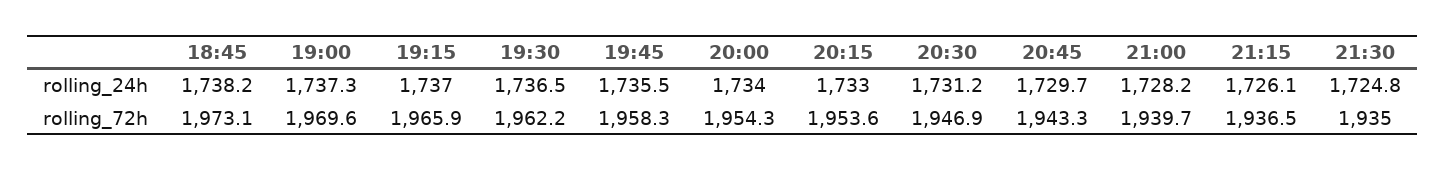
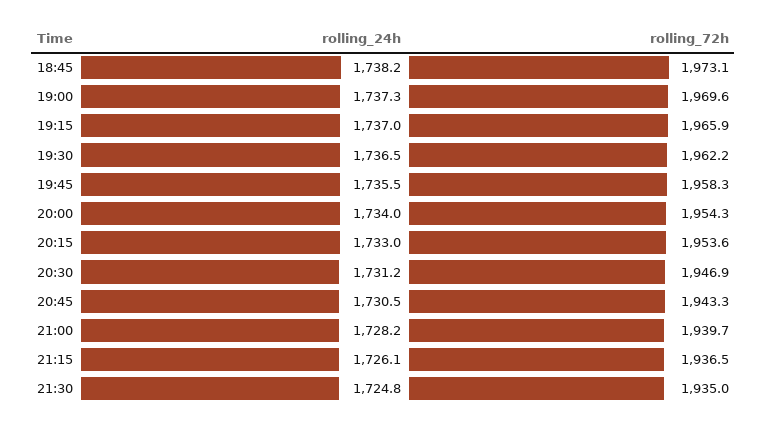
  {
    "18:45": {
      "rolling_24h": 1738.2,
      "rolling_72h": 1973.1
    },
    "19:00": {
      "rolling_24h": 1737.3,
      "rolling_72h": 1969.6
    },
    "19:15": {
      "rolling_24h": 1737,
      "rolling_72h": 1965.9
    },
    "19:30": {
      "rolling_24h": 1736.5,
      "rolling_72h": 1962.2
    },
    "19:45": {
      "rolling_24h": 1735.5,
      "rolling_72h": 1958.3
    },
    "20:00": {
      "rolling_24h": 1734,
      "rolling_72h": 1954.3
    },
    "20:15": {
      "rolling_24h": 1733,
      "rolling_72h": 1953.6
    },
    "20:30": {
      "rolling_24h": 1731.2,
      "rolling_72h": 1946.9
    },
    "20:45": {
-     "rolling_24h": 1729.7,
+     "rolling_24h": 1730.5,
      "rolling_72h": 1943.3
    },
    "21:00": {
      "rolling_24h": 1728.2,
      "rolling_72h": 1939.7
    },
    "21:15": {
      "rolling_24h": 1726.1,
      "rolling_72h": 1936.5
    },
    "21:30": {
      "rolling_24h": 1724.8,
      "rolling_72h": 1935
    }
  }

